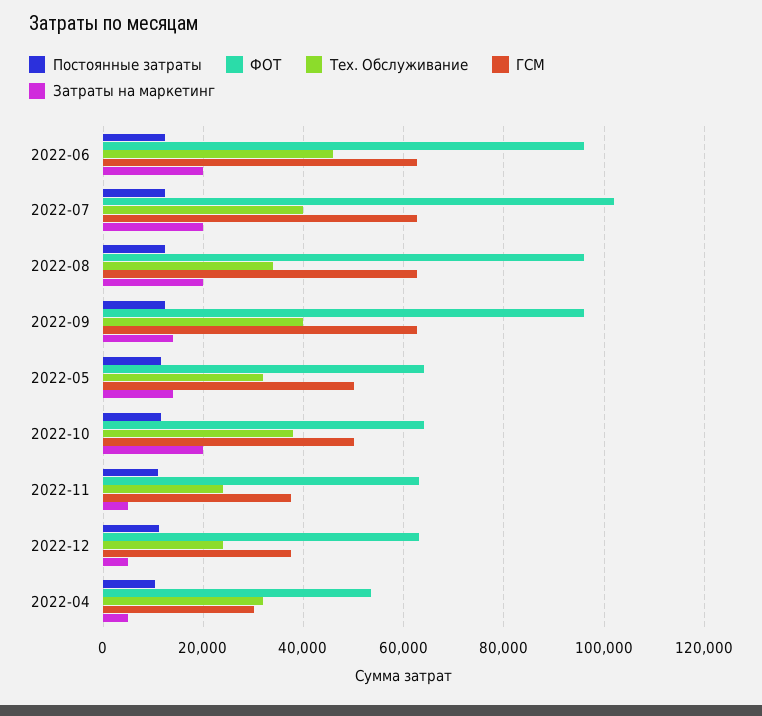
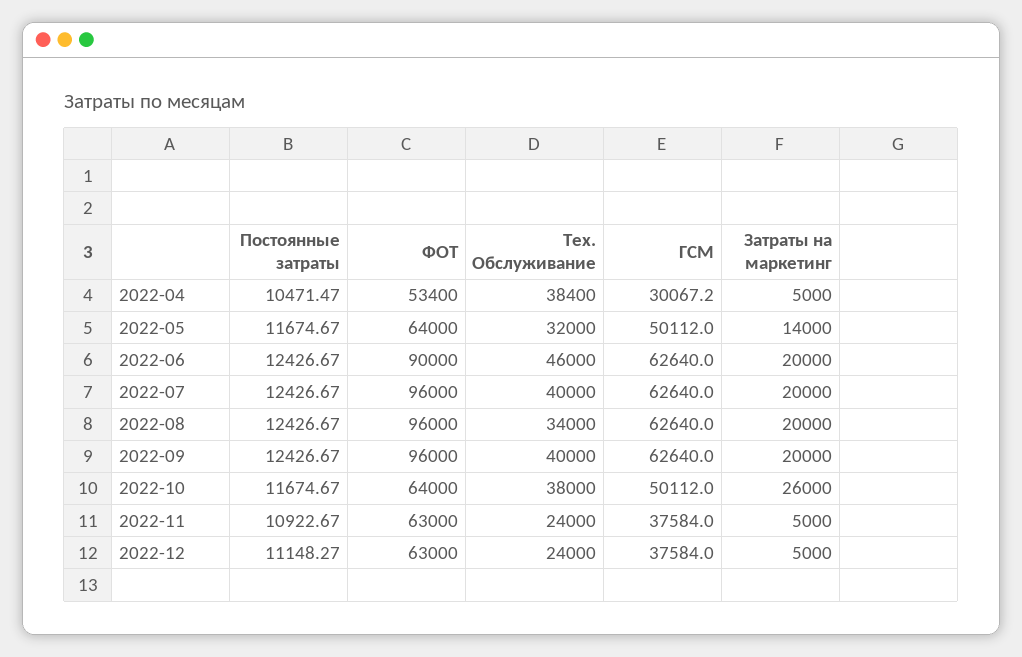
  {
    "Постоянные затраты": {
      "2022-06": 12426.67,
      "2022-07": 12426.67,
      "2022-08": 12426.67,
      "2022-09": 12426.67,
      "2022-05": 11674.67,
      "2022-10": 11674.67,
      "2022-11": 10922.67,
      "2022-12": 11148.27,
      "2022-04": 10471.47
    },
    "ФОТ": {
-     "2022-06": 96000,
+     "2022-06": 90000,
-     "2022-07": 102000,
+     "2022-07": 96000,
      "2022-08": 96000,
      "2022-09": 96000,
      "2022-05": 64000,
      "2022-10": 64000,
      "2022-11": 63000,
      "2022-12": 63000,
      "2022-04": 53400
    },
    "Тех. Обслуживание": {
      "2022-06": 46000,
      "2022-07": 40000,
      "2022-08": 34000,
      "2022-09": 40000,
      "2022-05": 32000,
      "2022-10": 38000,
      "2022-11": 24000,
      "2022-12": 24000,
-     "2022-04": 32000
+     "2022-04": 38400
    },
    "ГСМ": {
      "2022-06": 62640,
      "2022-07": 62640,
      "2022-08": 62640,
      "2022-09": 62640,
      "2022-05": 50112,
      "2022-10": 50112,
      "2022-11": 37584,
      "2022-12": 37584,
      "2022-04": 30067.2
    },
    "Затраты на маркетинг": {
      "2022-06": 20000,
      "2022-07": 20000,
      "2022-08": 20000,
-     "2022-09": 14000,
+     "2022-09": 20000,
      "2022-05": 14000,
-     "2022-10": 20000,
+     "2022-10": 26000,
      "2022-11": 5000,
      "2022-12": 5000,
      "2022-04": 5000
    }
  }

